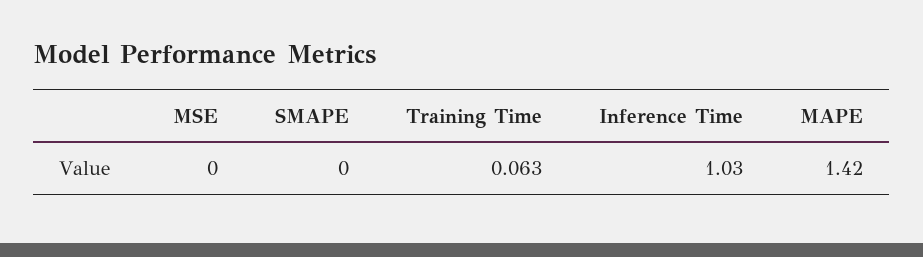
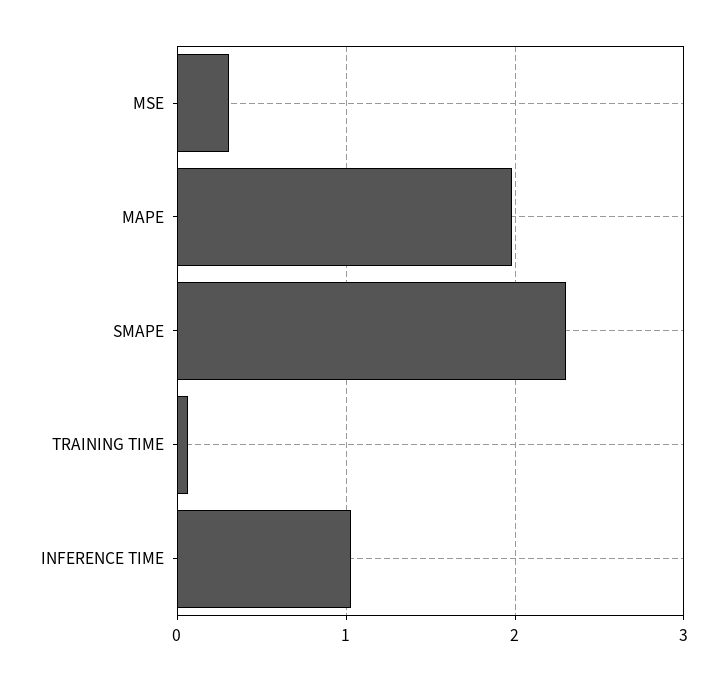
  {
-   "MSE": 0,
+   "MSE": 0.3,
-   "SMAPE": 0,
+   "SMAPE": 2.3,
    "Training Time": 0.063,
    "Inference Time": 1.03,
-   "MAPE": 1.42
+   "MAPE": 2
  }

